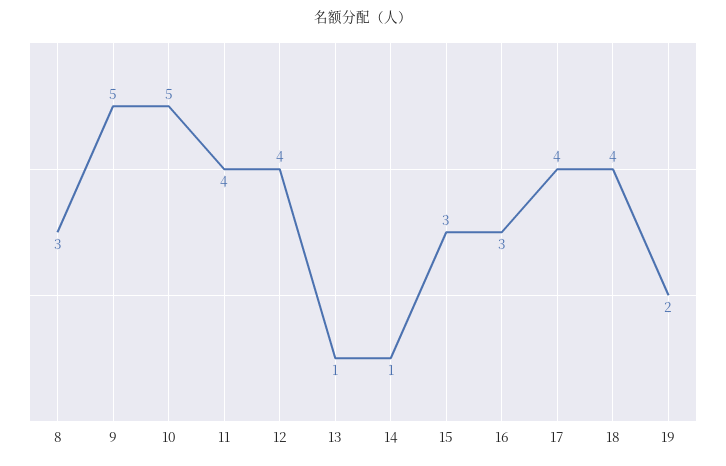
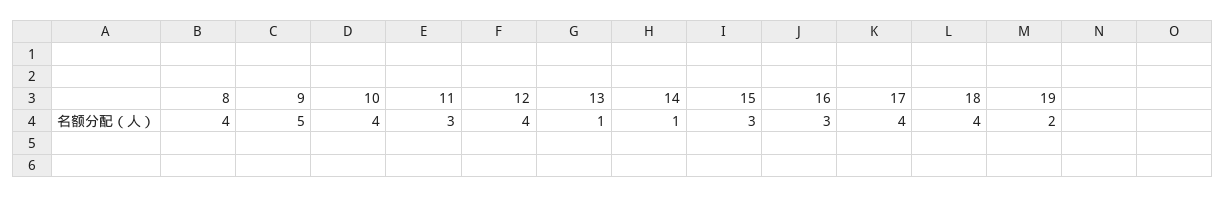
  {
-   "8": 3,
+   "8": 4,
    "9": 5,
-   "10": 5,
+   "10": 4,
-   "11": 4,
+   "11": 3,
    "12": 4,
    "13": 1,
    "14": 1,
    "15": 3,
    "16": 3,
    "17": 4,
    "18": 4,
    "19": 2
  }

